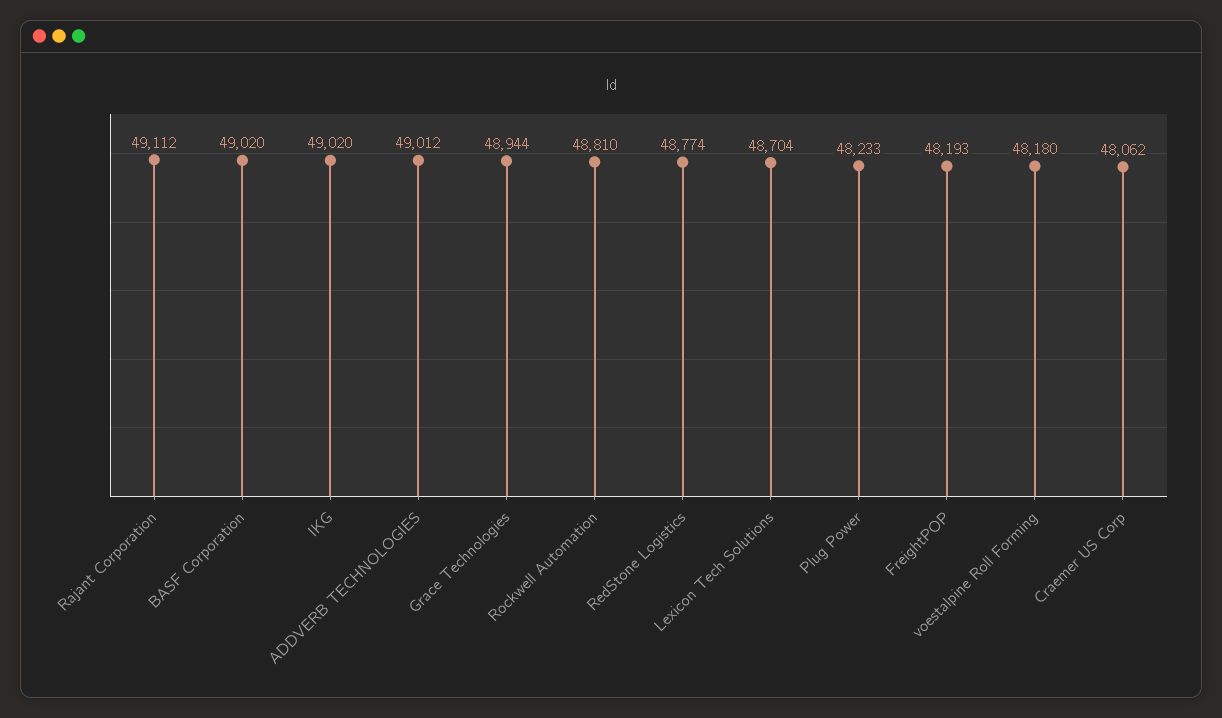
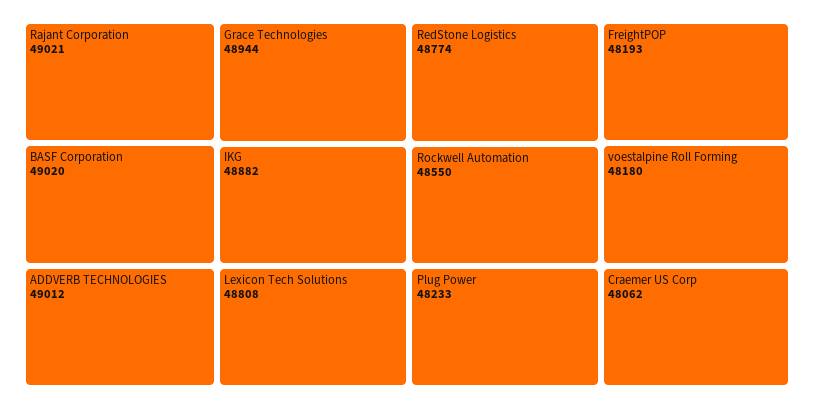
  {
-   "Rajant Corporation": 49112,
+   "Rajant Corporation": 49021,
    "BASF Corporation": 49020,
-   "IKG": 49020,
+   "IKG": 48882,
    "ADDVERB TECHNOLOGIES": 49012,
    "Grace Technologies": 48944,
-   "Rockwell Automation": 48810,
+   "Rockwell Automation": 48550,
    "RedStone Logistics": 48774,
-   "Lexicon Tech Solutions": 48704,
+   "Lexicon Tech Solutions": 48808,
    "Plug Power": 48233,
    "FreightPOP": 48193,
    "voestalpine Roll Forming": 48180,
    "Craemer US Corp": 48062
  }

